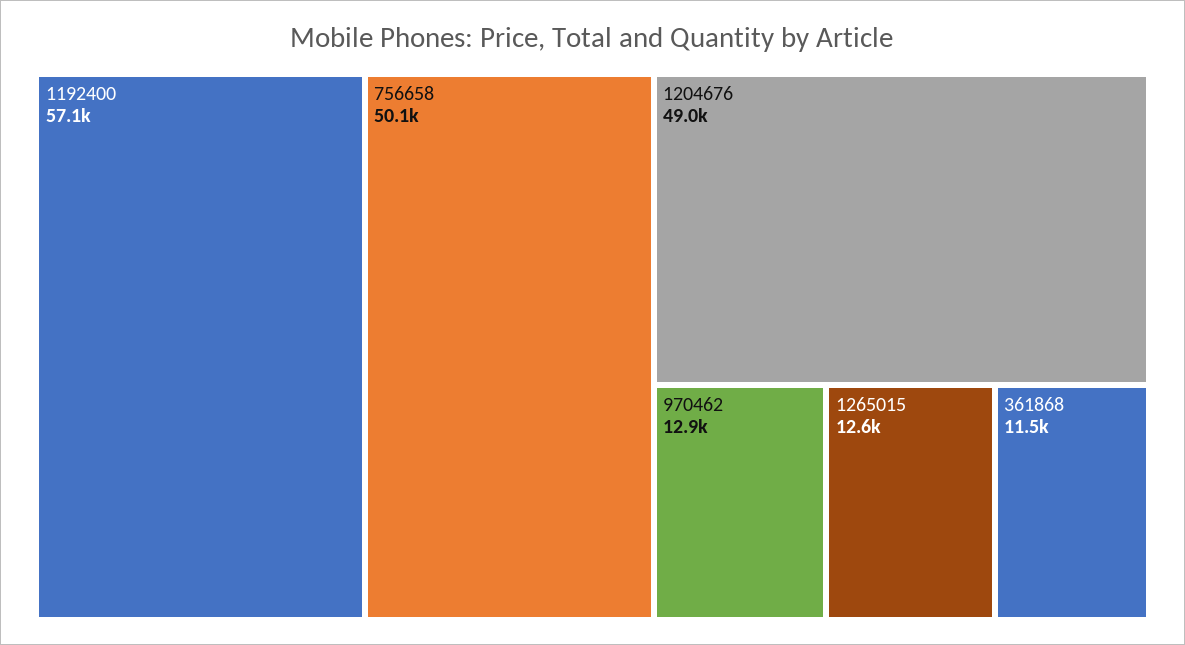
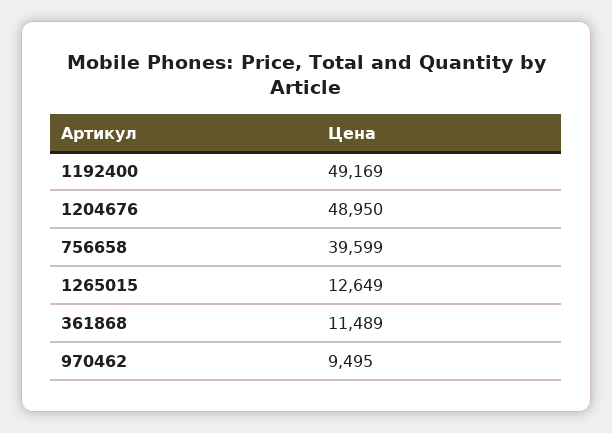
  {
-   "1192400": 57100,
+   "1192400": 49169,
-   "756658": 50100,
+   "756658": 39599,
    "1204676": 48950,
-   "970462": 12900,
+   "970462": 9495,
    "1265015": 12649,
    "361868": 11489
  }

